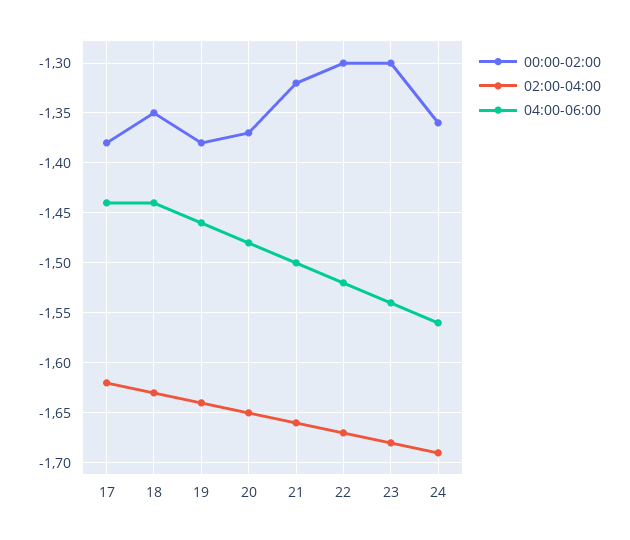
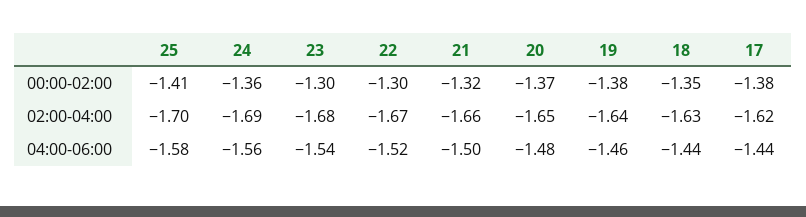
  {
    "00:00-02:00": {
      "17": -1.38,
      "18": -1.35,
      "19": -1.38,
      "20": -1.37,
      "21": -1.32,
      "22": -1.3,
      "23": -1.3,
-     "24": -1.36
+     "24": -1.36,
+     "25": -1.41
    },
    "02:00-04:00": {
      "17": -1.62,
      "18": -1.63,
      "19": -1.64,
      "20": -1.65,
      "21": -1.66,
      "22": -1.67,
      "23": -1.68,
-     "24": -1.69
+     "24": -1.69,
+     "25": -1.7
    },
    "04:00-06:00": {
      "17": -1.44,
      "18": -1.44,
      "19": -1.46,
      "20": -1.48,
      "21": -1.5,
      "22": -1.52,
      "23": -1.54,
-     "24": -1.56
+     "24": -1.56,
+     "25": -1.58
    }
  }

